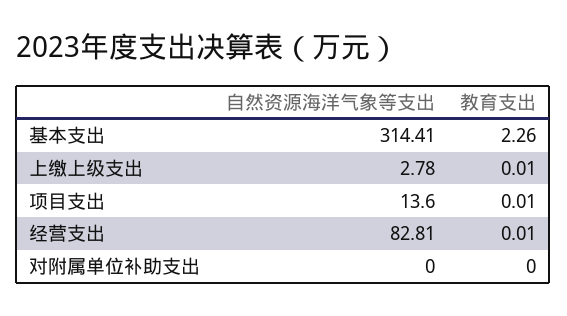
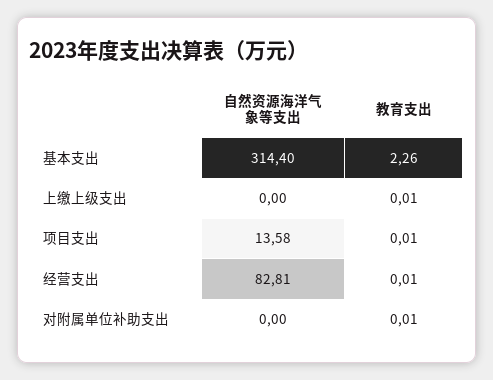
  {
    "自然资源海洋气象等支出": {
-     "基本支出": 314.41,
+     "基本支出": 314.4,
-     "上缴上级支出": 2.78,
+     "上缴上级支出": 0,
-     "项目支出": 13.6,
+     "项目支出": 13.58,
      "经营支出": 82.81,
      "对附属单位补助支出": 0
    },
    "教育支出": {
      "基本支出": 2.26,
      "上缴上级支出": 0.01,
      "项目支出": 0.01,
      "经营支出": 0.01,
-     "对附属单位补助支出": 0
+     "对附属单位补助支出": 0.01
    }
  }

